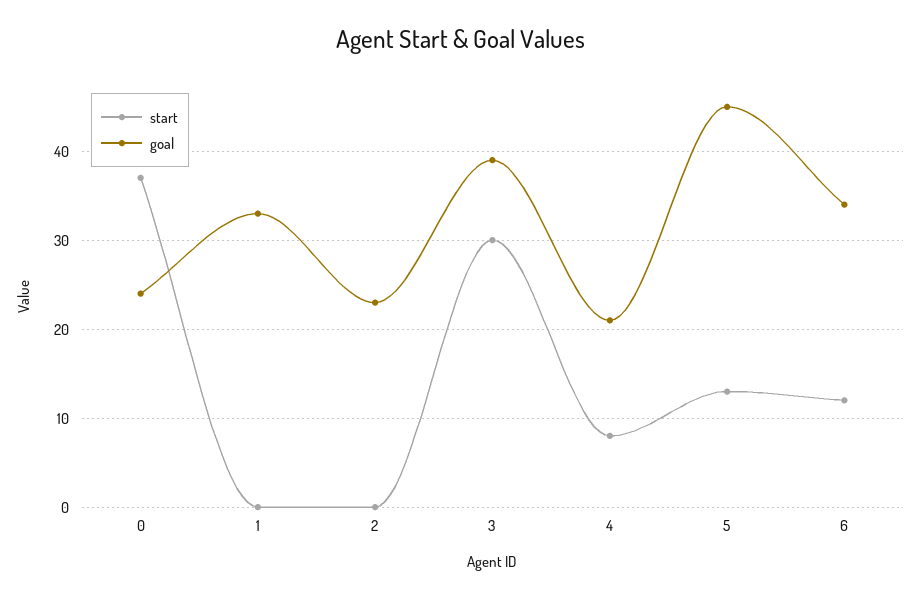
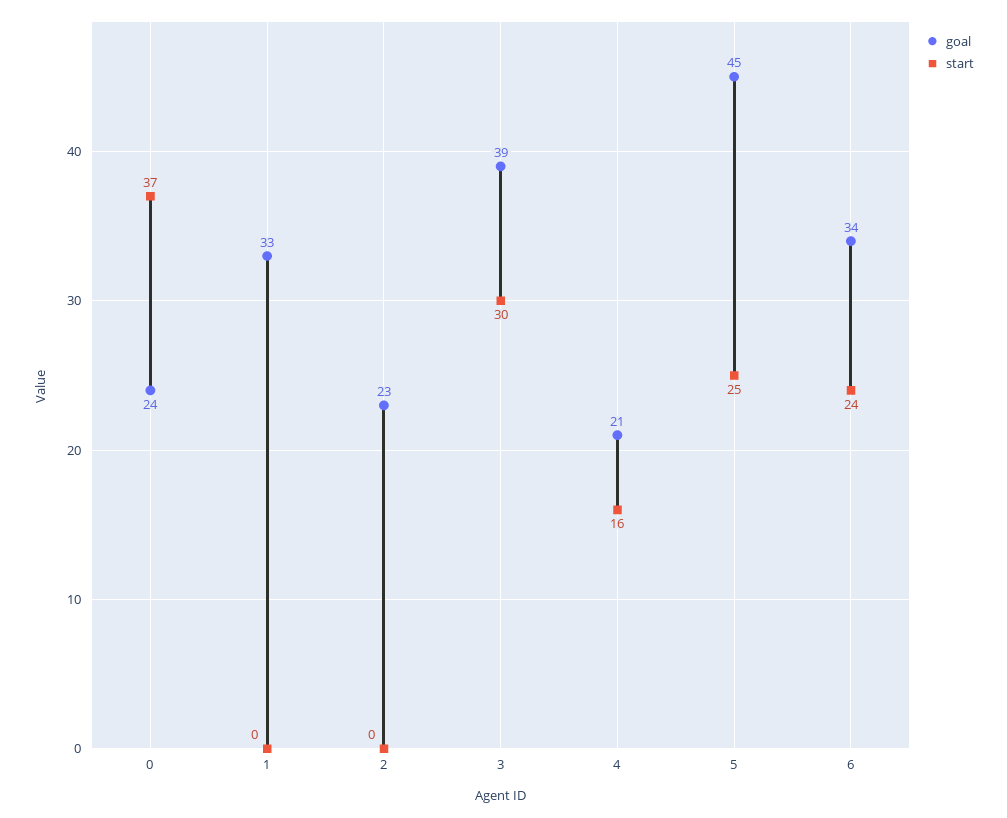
  {
    "start": {
      "0": 37,
      "1": 0,
      "2": 0,
      "3": 30,
-     "4": 8,
+     "4": 16,
-     "5": 13,
+     "5": 25,
-     "6": 12
+     "6": 24
    },
    "goal": {
      "0": 24,
      "1": 33,
      "2": 23,
      "3": 39,
      "4": 21,
      "5": 45,
      "6": 34
    }
  }

